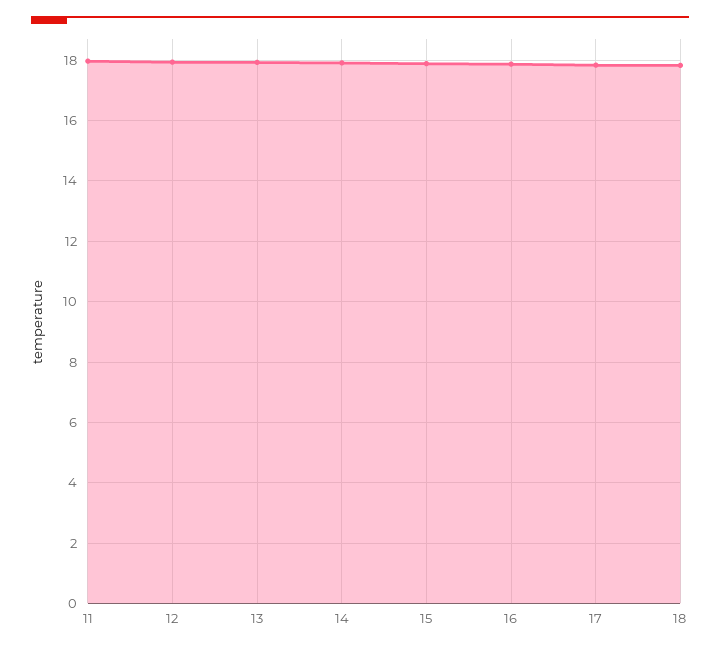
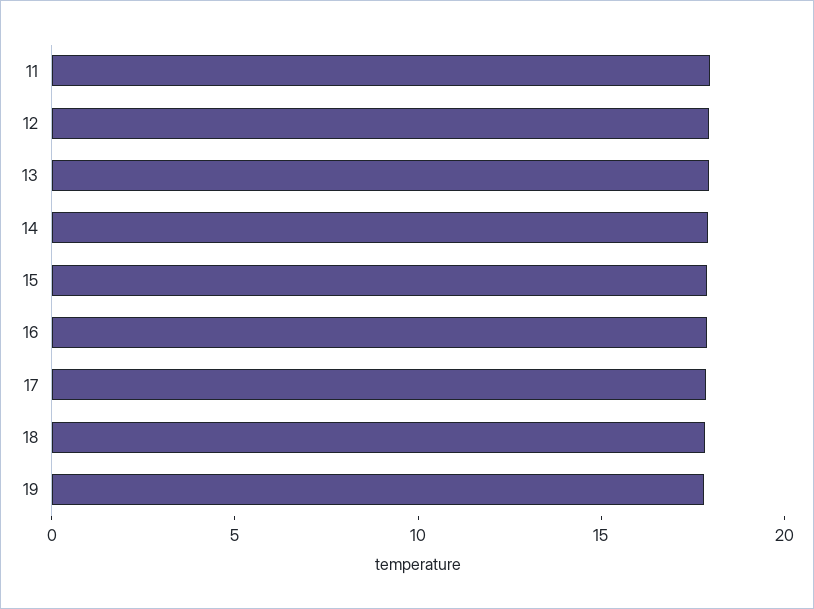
  {
    "11": 18,
    "12": 18,
    "13": 18,
    "14": 18,
    "15": 17.8,
    "16": 17.8,
    "17": 17.8,
-   "18": 17.8
+   "18": 17.8,
+   "19": 18
  }

